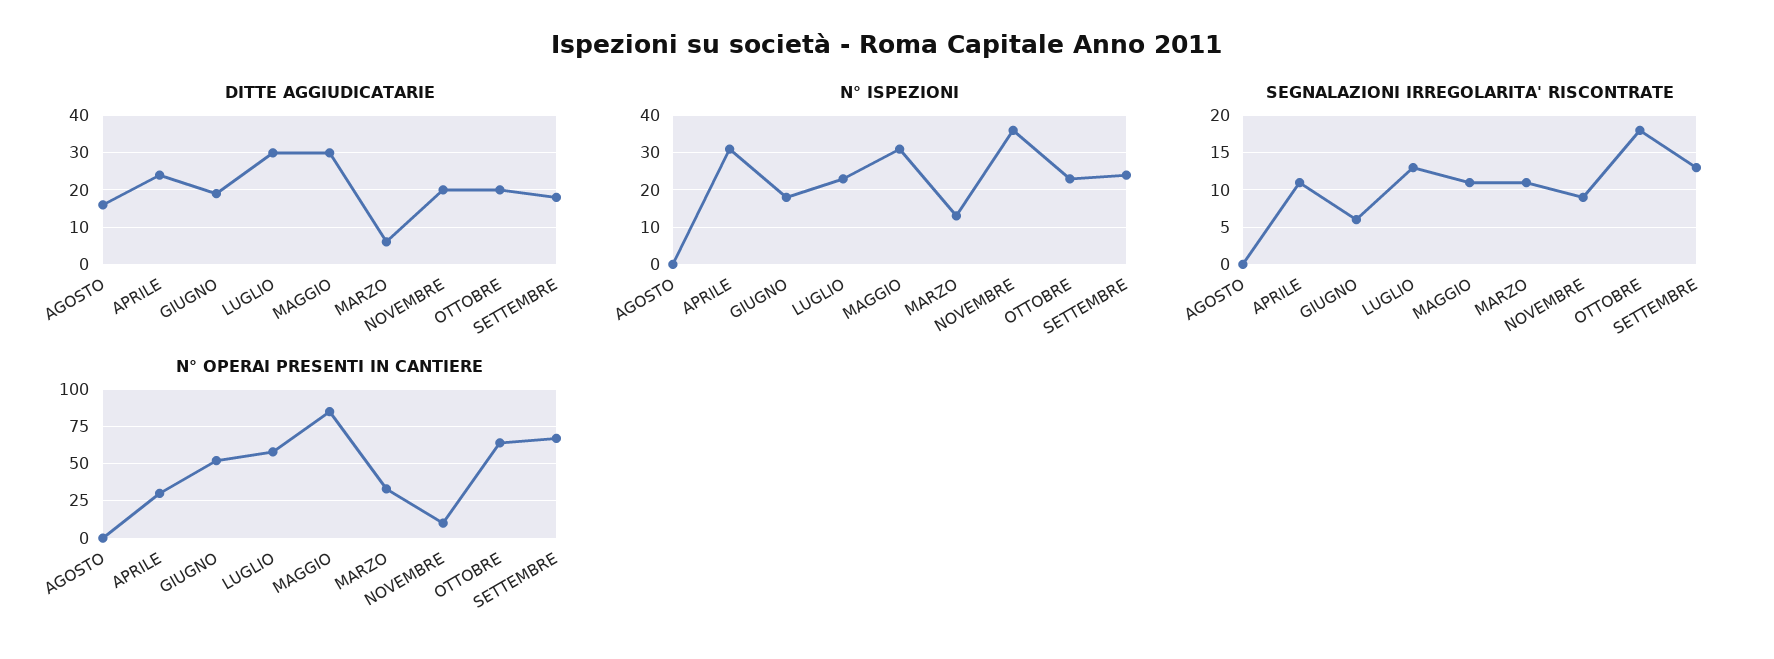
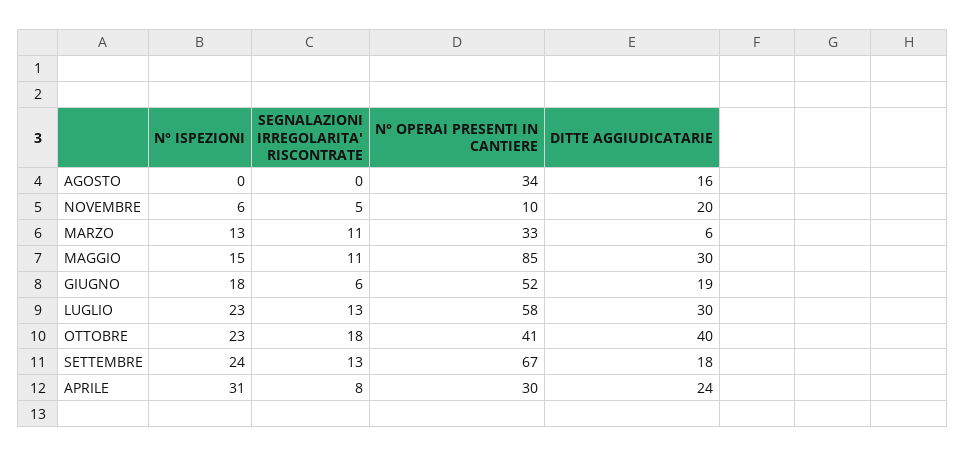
  {
    "DITTE AGGIUDICATARIE": {
      "AGOSTO": 16,
      "APRILE": 24,
      "GIUGNO": 19,
      "LUGLIO": 30,
      "MAGGIO": 30,
      "MARZO": 6,
      "NOVEMBRE": 20,
-     "OTTOBRE": 20,
+     "OTTOBRE": 40,
      "SETTEMBRE": 18
    },
    "N° ISPEZIONI": {
      "AGOSTO": 0,
      "APRILE": 31,
      "GIUGNO": 18,
      "LUGLIO": 23,
-     "MAGGIO": 30,
+     "MAGGIO": 15,
      "MARZO": 13,
-     "NOVEMBRE": 35,
+     "NOVEMBRE": 6,
      "OTTOBRE": 23,
      "SETTEMBRE": 24
    },
    "SEGNALAZIONI IRREGOLARITA' RISCONTRATE": {
      "AGOSTO": 0,
-     "APRILE": 11,
+     "APRILE": 8,
      "GIUGNO": 6,
      "LUGLIO": 13,
      "MAGGIO": 11,
      "MARZO": 11,
-     "NOVEMBRE": 9,
+     "NOVEMBRE": 5,
      "OTTOBRE": 18,
      "SETTEMBRE": 13
    },
    "N° OPERAI PRESENTI IN CANTIERE": {
-     "AGOSTO": 0,
+     "AGOSTO": 34,
      "APRILE": 30,
      "GIUGNO": 52,
      "LUGLIO": 58,
      "MAGGIO": 85,
      "MARZO": 33,
      "NOVEMBRE": 10,
-     "OTTOBRE": 65,
+     "OTTOBRE": 41,
      "SETTEMBRE": 67
    }
  }

